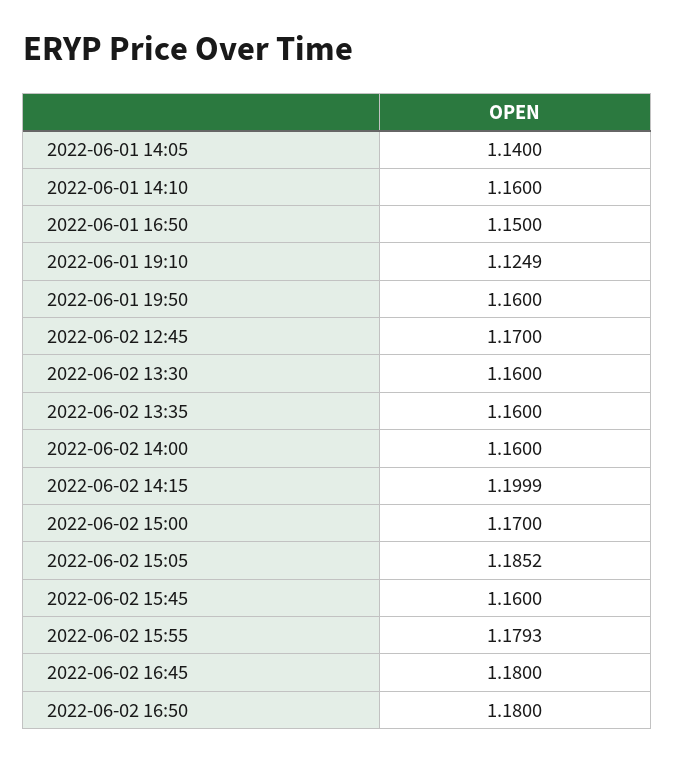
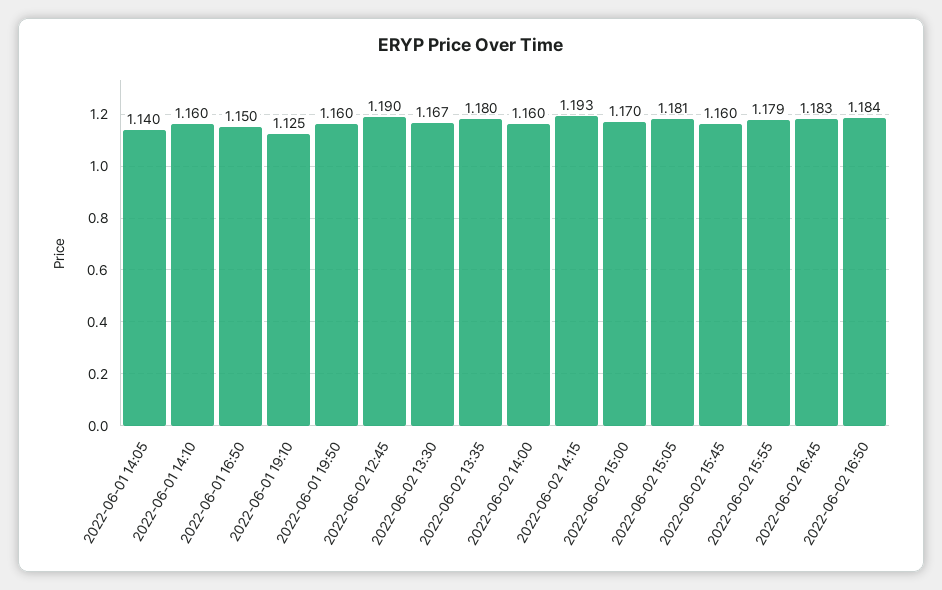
  {
    "2022-06-01 14:05": 1.14,
    "2022-06-01 14:10": 1.16,
    "2022-06-01 16:50": 1.15,
    "2022-06-01 19:10": 1.1249,
    "2022-06-01 19:50": 1.16,
-   "2022-06-02 12:45": 1.17,
+   "2022-06-02 12:45": 1.19,
-   "2022-06-02 13:30": 1.16,
+   "2022-06-02 13:30": 1.167,
-   "2022-06-02 13:35": 1.16,
+   "2022-06-02 13:35": 1.18,
    "2022-06-02 14:00": 1.16,
-   "2022-06-02 14:15": 1.1999,
+   "2022-06-02 14:15": 1.193,
    "2022-06-02 15:00": 1.17,
-   "2022-06-02 15:05": 1.1852,
+   "2022-06-02 15:05": 1.181,
    "2022-06-02 15:45": 1.16,
    "2022-06-02 15:55": 1.1793,
-   "2022-06-02 16:45": 1.18,
+   "2022-06-02 16:45": 1.183,
-   "2022-06-02 16:50": 1.18
+   "2022-06-02 16:50": 1.184
  }

